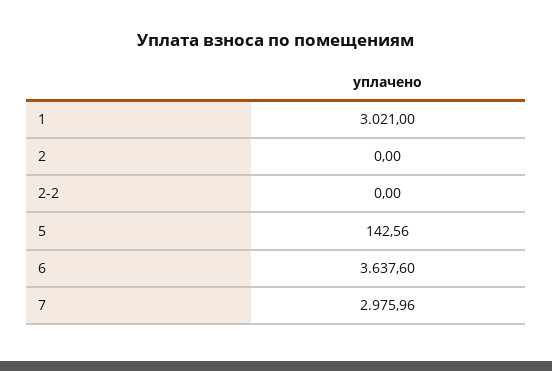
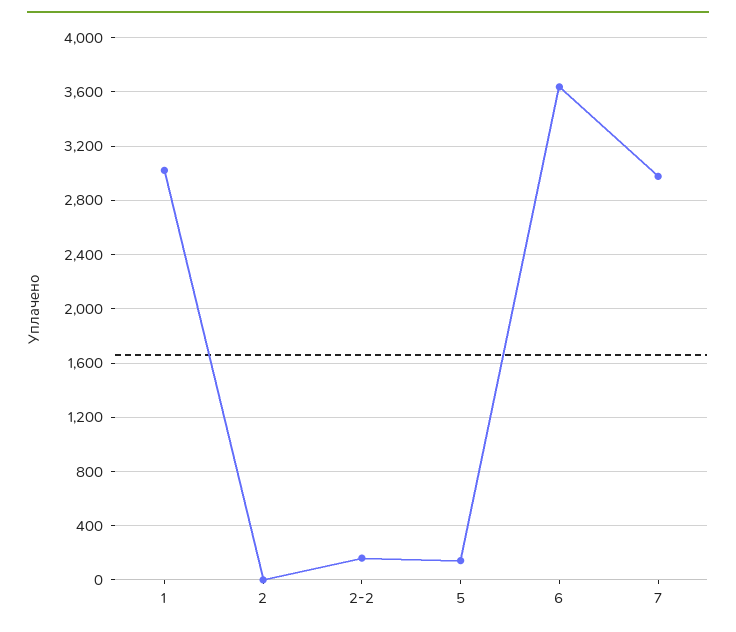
  {
    "1": 3021,
    "2": 0,
-   "2-2": 0,
+   "2-2": 150,
    "5": 142.56,
    "6": 3637.6,
    "7": 2975.96
  }

